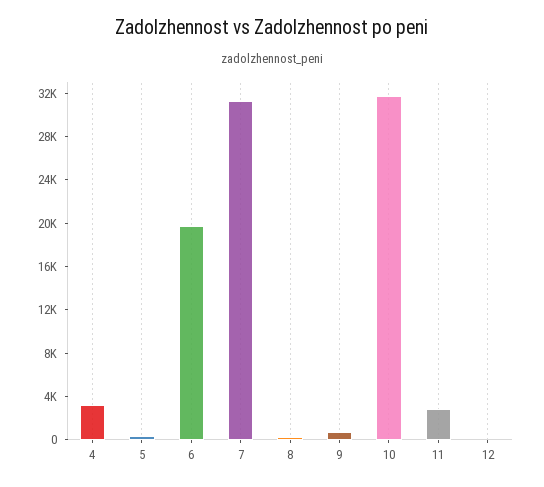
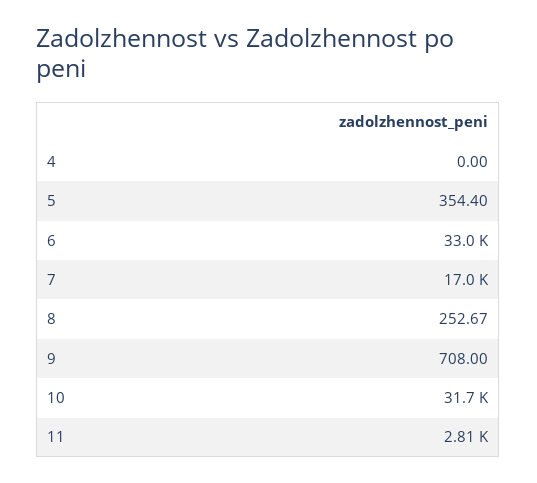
  {
-   "4": 3000,
+   "4": 0,
    "5": 354.4,
-   "6": 20000,
+   "6": 33000,
-   "7": 31000,
+   "7": 17000,
    "8": 252.67,
    "9": 708,
    "10": 31700,
-   "11": 2810,
+   "11": 2810
-   "12": 0
  }

